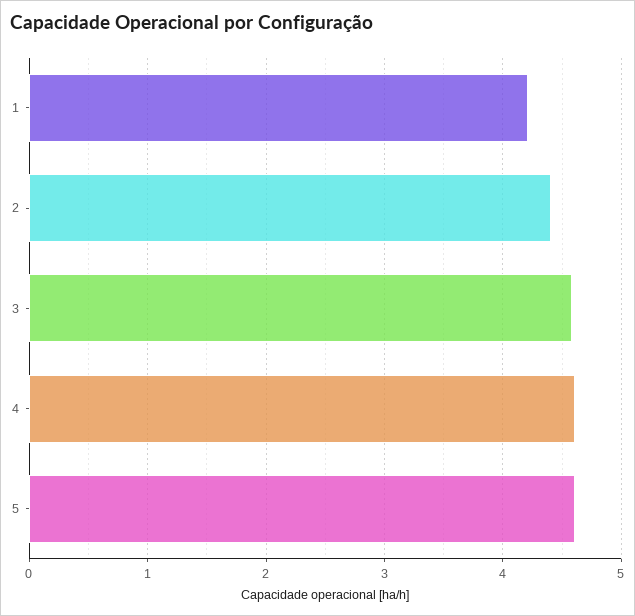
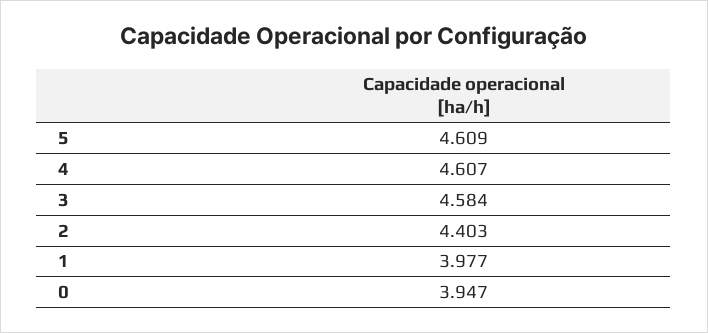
  {
-   "1": 4.2,
+   "1": 3.977,
    "2": 4.403,
    "3": 4.584,
    "4": 4.607,
-   "5": 4.609
+   "5": 4.609,
+   "0": 3.947
  }

